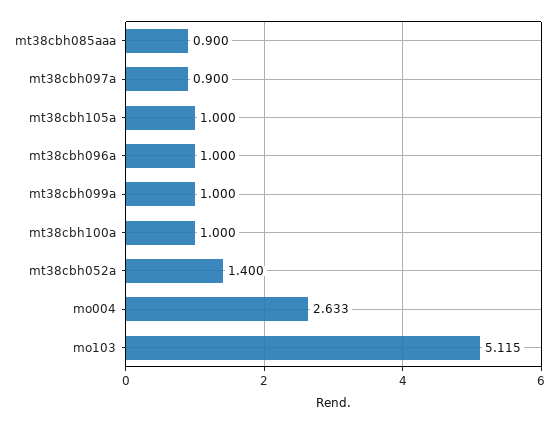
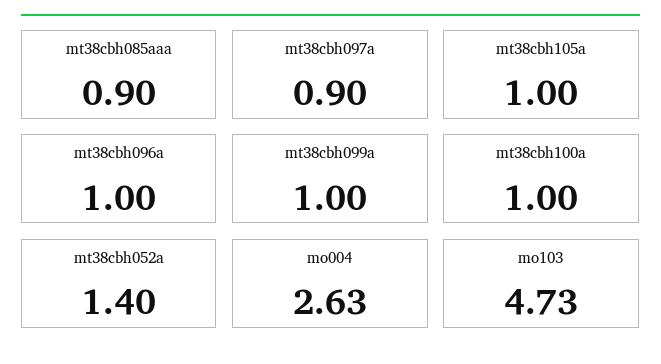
  {
    "mt38cbh085aaa": 0.9,
    "mt38cbh097a": 0.9,
    "mt38cbh105a": 1,
    "mt38cbh096a": 1,
    "mt38cbh099a": 1,
    "mt38cbh100a": 1,
    "mt38cbh052a": 1.4,
    "mo004": 2.633,
-   "mo103": 5.115
+   "mo103": 4.73
  }

